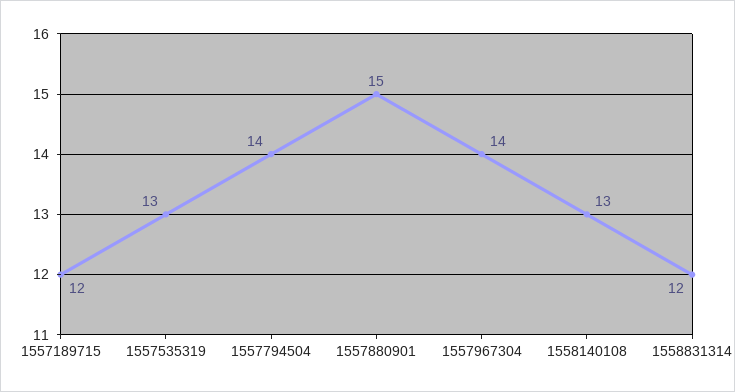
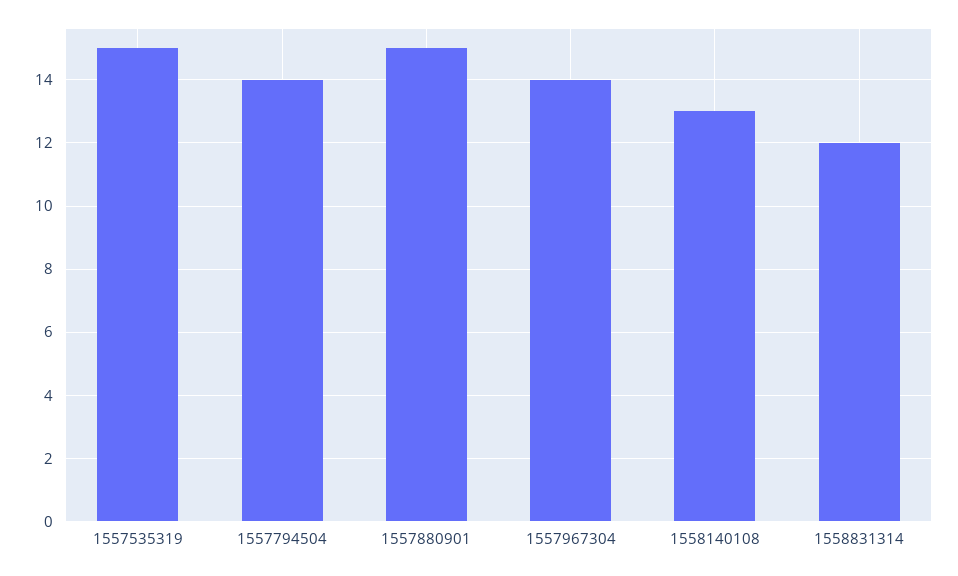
  {
-   "1557189715": 12,
-   "1557535319": 13,
+   "1557535319": 15,
    "1557794504": 14,
    "1557880901": 15,
    "1557967304": 14,
    "1558140108": 13,
    "1558831314": 12
  }

